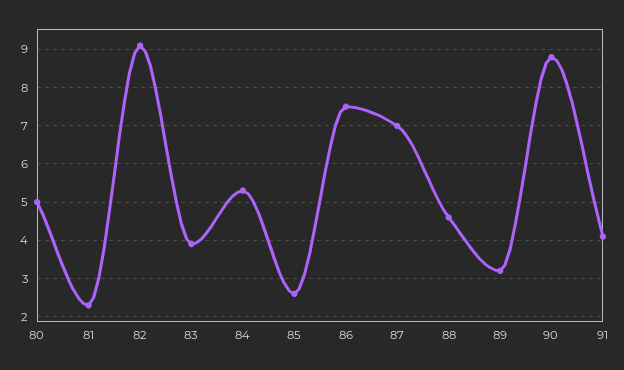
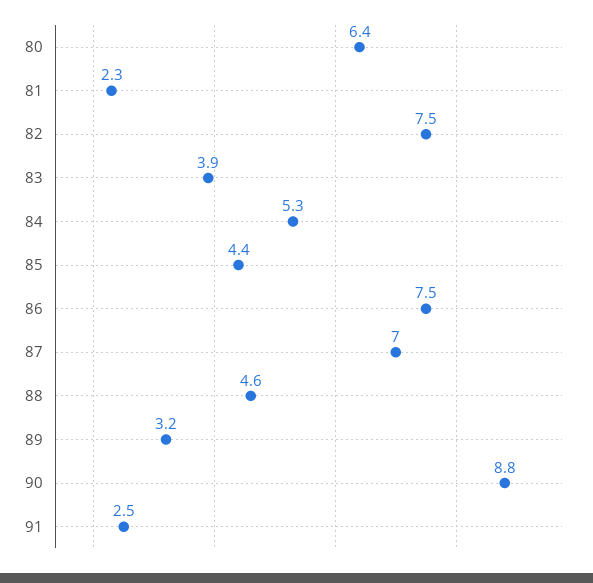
  {
-   "80": 5,
+   "80": 6.4,
    "81": 2.3,
-   "82": 9,
+   "82": 7.5,
    "83": 3.9,
    "84": 5.3,
-   "85": 2.5,
+   "85": 4.4,
    "86": 7.5,
    "87": 7,
    "88": 4.6,
    "89": 3.2,
    "90": 8.8,
-   "91": 4
+   "91": 2.5
  }

